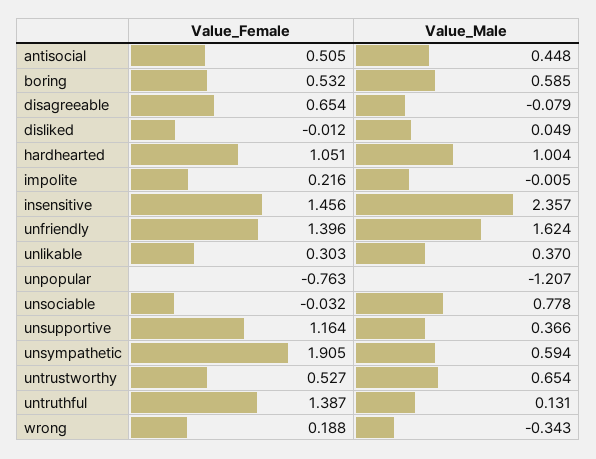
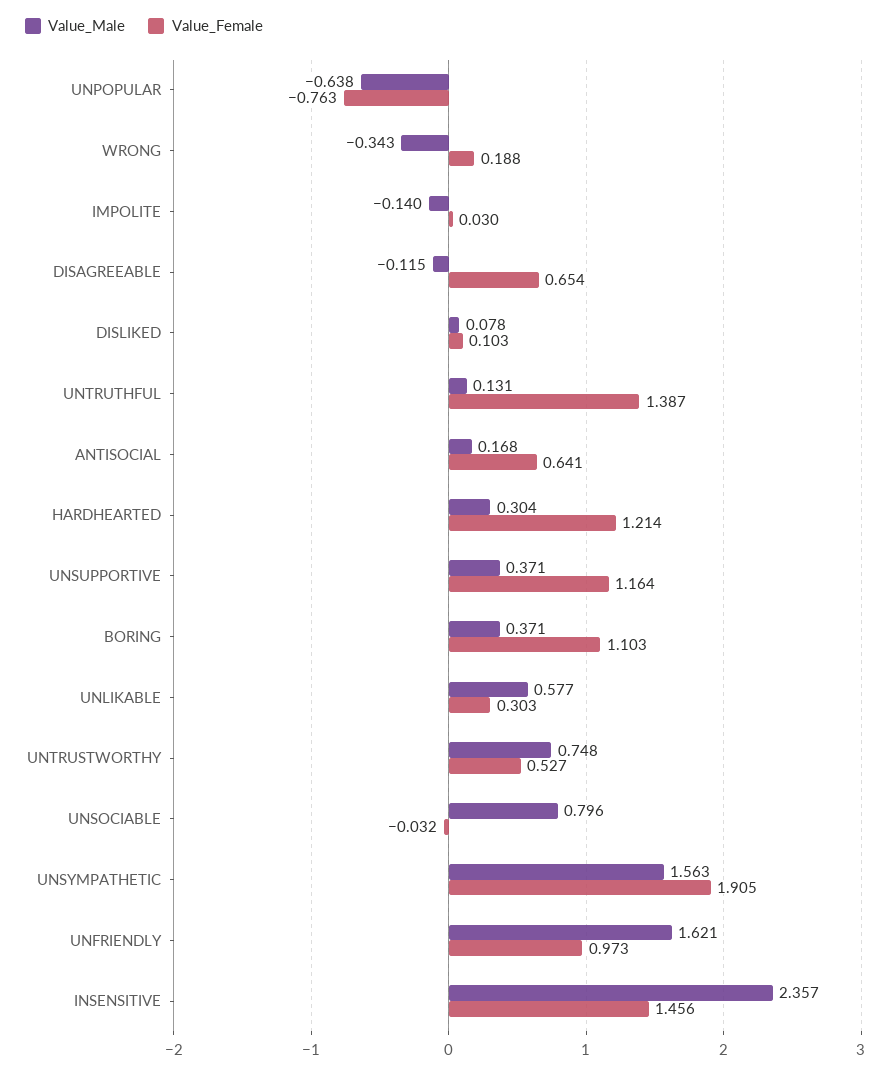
  {
    "Value_Female": {
-     "antisocial": 0.505,
+     "antisocial": 0.641,
-     "boring": 0.532,
+     "boring": 1.103,
      "disagreeable": 0.654,
-     "disliked": -0.012,
+     "disliked": 0.103,
-     "hardhearted": 1.051,
+     "hardhearted": 1.214,
-     "impolite": 0.216,
+     "impolite": 0.03,
      "insensitive": 1.456,
-     "unfriendly": 1.396,
+     "unfriendly": 0.973,
      "unlikable": 0.303,
      "unpopular": -0.763,
      "unsociable": -0.032,
      "unsupportive": 1.164,
      "unsympathetic": 1.905,
      "untrustworthy": 0.527,
      "untruthful": 1.387,
      "wrong": 0.188
    },
    "Value_Male": {
-     "antisocial": 0.448,
+     "antisocial": 0.168,
-     "boring": 0.585,
+     "boring": 0.371,
-     "disagreeable": -0.079,
+     "disagreeable": -0.115,
-     "disliked": 0.049,
+     "disliked": 0.078,
-     "hardhearted": 1.004,
+     "hardhearted": 0.304,
-     "impolite": -0.005,
+     "impolite": -0.14,
      "insensitive": 2.357,
-     "unfriendly": 1.624,
+     "unfriendly": 1.621,
-     "unlikable": 0.37,
+     "unlikable": 0.577,
-     "unpopular": -1.207,
+     "unpopular": -0.638,
-     "unsociable": 0.778,
+     "unsociable": 0.796,
-     "unsupportive": 0.366,
+     "unsupportive": 0.371,
-     "unsympathetic": 0.594,
+     "unsympathetic": 1.563,
-     "untrustworthy": 0.654,
+     "untrustworthy": 0.748,
      "untruthful": 0.131,
      "wrong": -0.343
    }
  }

